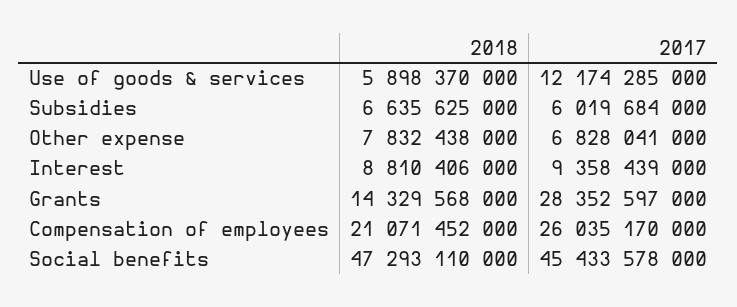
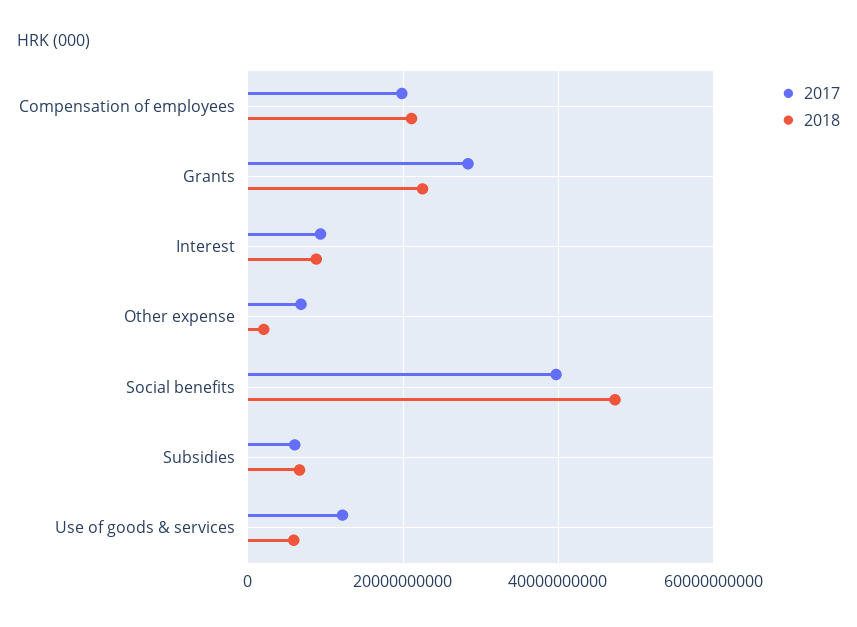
  {
    "2018": {
      "Use of goods & services": 5898370000,
      "Subsidies": 6635625000,
-     "Other expense": 7832438000,
+     "Other expense": 2000000000,
      "Interest": 8810406000,
-     "Grants": 14329568000,
+     "Grants": 22000000000,
      "Compensation of employees": 21071452000,
      "Social benefits": 47293110000
    },
    "2017": {
      "Use of goods & services": 12174285000,
      "Subsidies": 6019684000,
      "Other expense": 6828041000,
      "Interest": 9358439000,
      "Grants": 28352597000,
-     "Compensation of employees": 26035170000,
+     "Compensation of employees": 20000000000,
-     "Social benefits": 45433578000
+     "Social benefits": 40000000000
    }
  }

